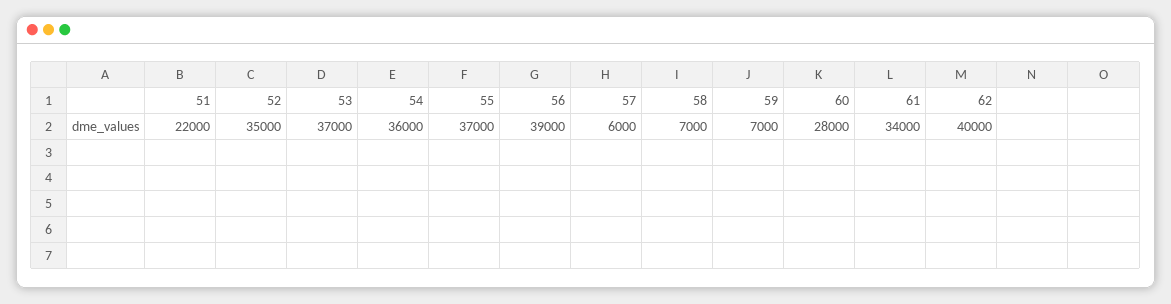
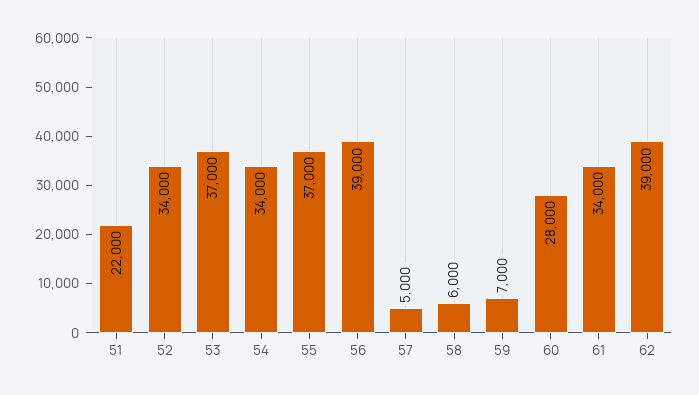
  {
    "51": 22000,
-   "52": 35000,
+   "52": 34000,
    "53": 37000,
-   "54": 36000,
+   "54": 34000,
    "55": 37000,
    "56": 39000,
-   "57": 6000,
+   "57": 5000,
-   "58": 7000,
+   "58": 6000,
    "59": 7000,
    "60": 28000,
    "61": 34000,
-   "62": 40000
+   "62": 39000
  }

